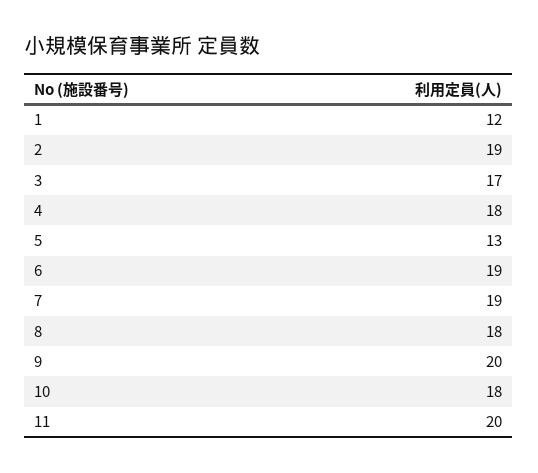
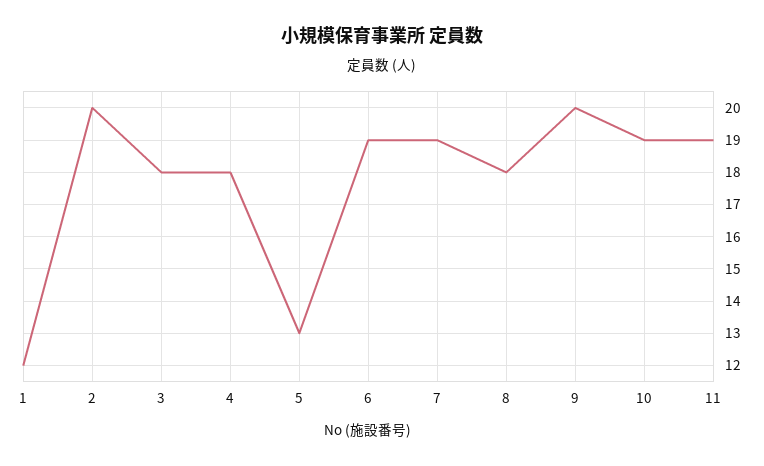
  {
    "1": 12,
-   "2": 19,
+   "2": 20,
-   "3": 17,
+   "3": 18,
    "4": 18,
    "5": 13,
    "6": 19,
    "7": 19,
    "8": 18,
    "9": 20,
-   "10": 18,
+   "10": 19,
-   "11": 20
+   "11": 19
  }

